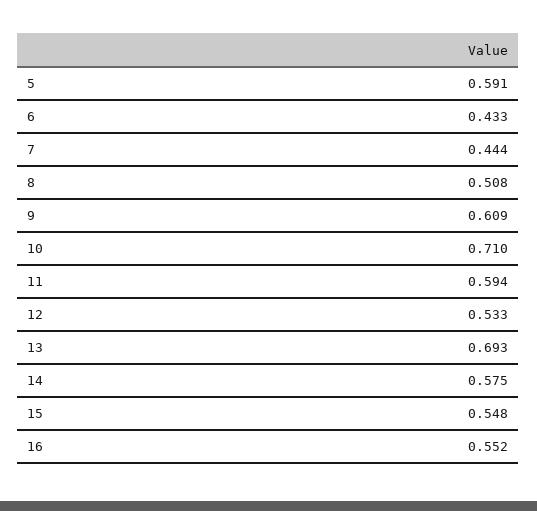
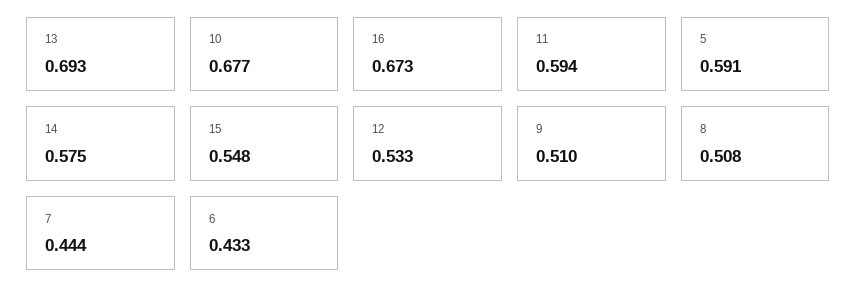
  {
    "5": 0.591,
    "6": 0.433,
    "7": 0.444,
    "8": 0.508,
-   "9": 0.609,
+   "9": 0.51,
-   "10": 0.71,
+   "10": 0.677,
    "11": 0.594,
    "12": 0.533,
    "13": 0.693,
    "14": 0.575,
    "15": 0.548,
-   "16": 0.552
+   "16": 0.673
  }

